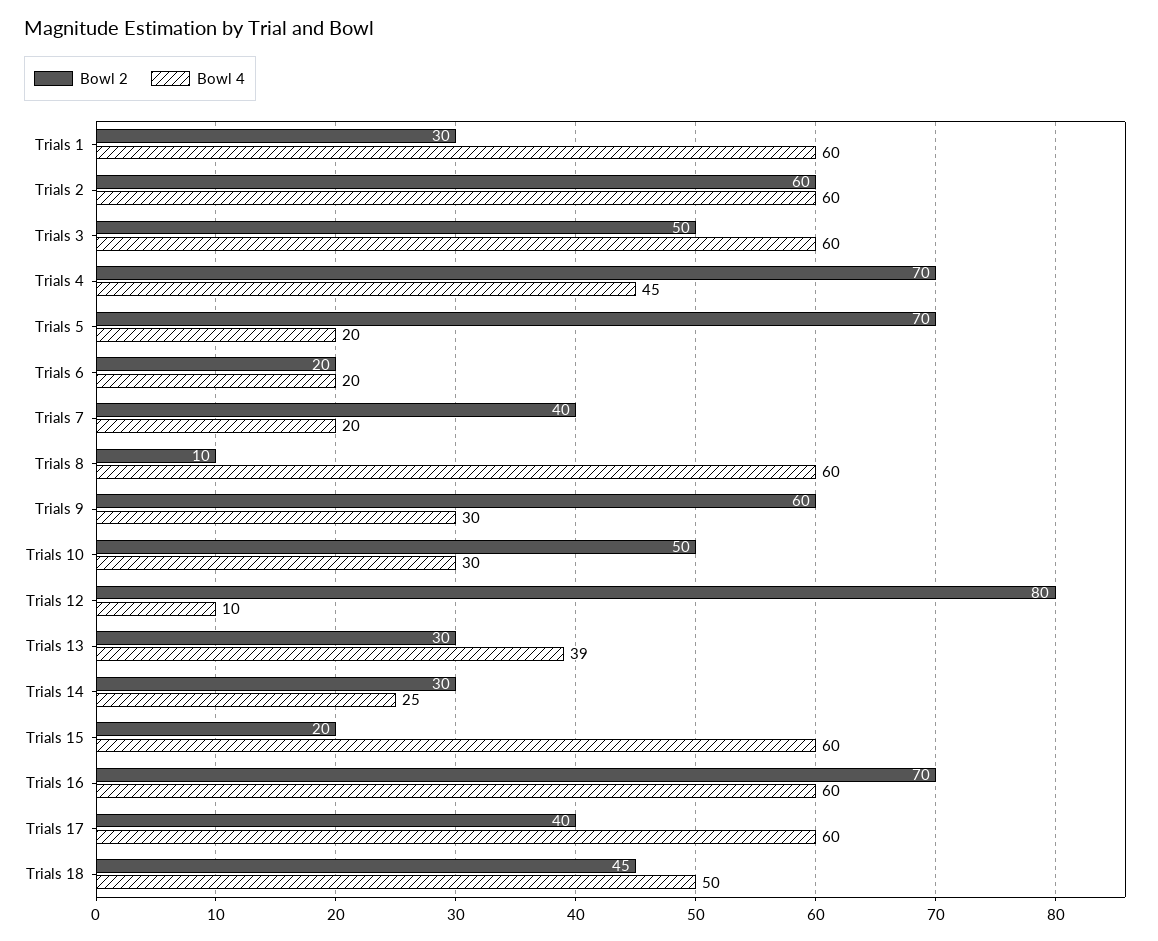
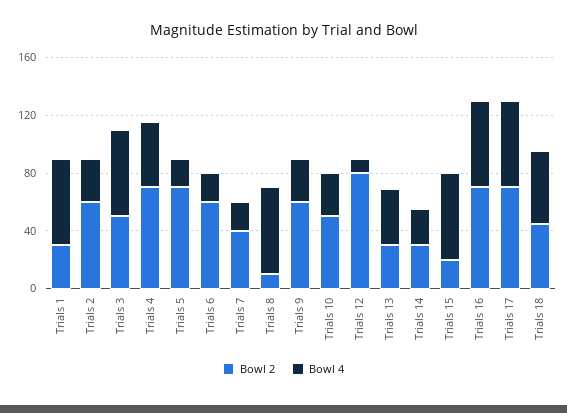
  {
    "Bowl 2": {
      "Trials 1": 30,
      "Trials 2": 60,
      "Trials 3": 50,
      "Trials 4": 70,
      "Trials 5": 70,
-     "Trials 6": 20,
+     "Trials 6": 60,
      "Trials 7": 40,
      "Trials 8": 10,
      "Trials 9": 60,
      "Trials 10": 50,
      "Trials 12": 80,
      "Trials 13": 30,
      "Trials 14": 30,
      "Trials 15": 20,
      "Trials 16": 70,
-     "Trials 17": 40,
+     "Trials 17": 70,
      "Trials 18": 45
    },
    "Bowl 4": {
      "Trials 1": 60,
-     "Trials 2": 60,
+     "Trials 2": 30,
      "Trials 3": 60,
      "Trials 4": 45,
      "Trials 5": 20,
      "Trials 6": 20,
      "Trials 7": 20,
      "Trials 8": 60,
      "Trials 9": 30,
      "Trials 10": 30,
      "Trials 12": 10,
      "Trials 13": 39,
      "Trials 14": 25,
      "Trials 15": 60,
      "Trials 16": 60,
      "Trials 17": 60,
      "Trials 18": 50
    }
  }

